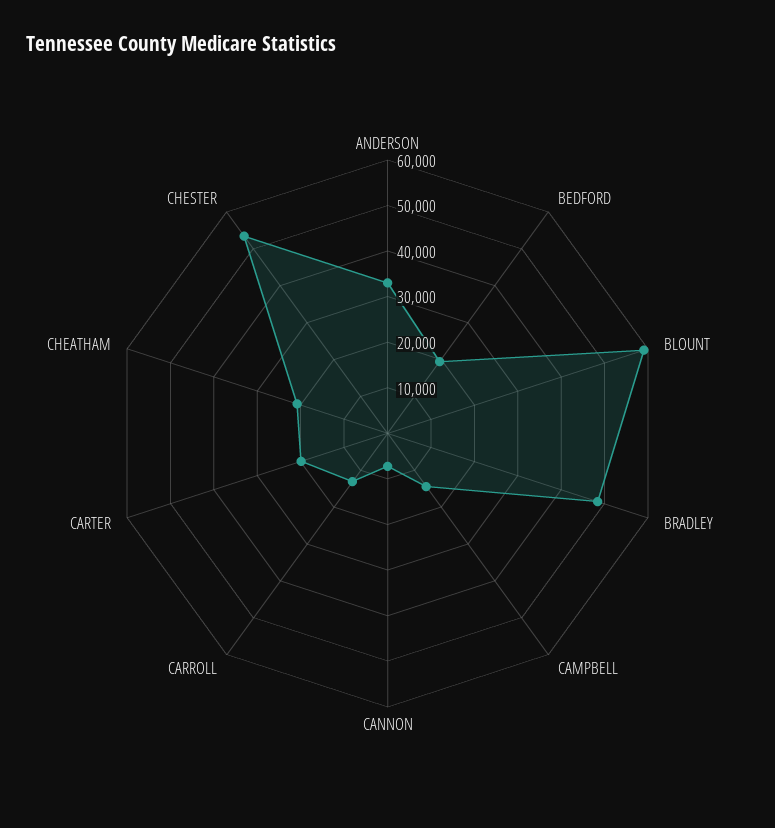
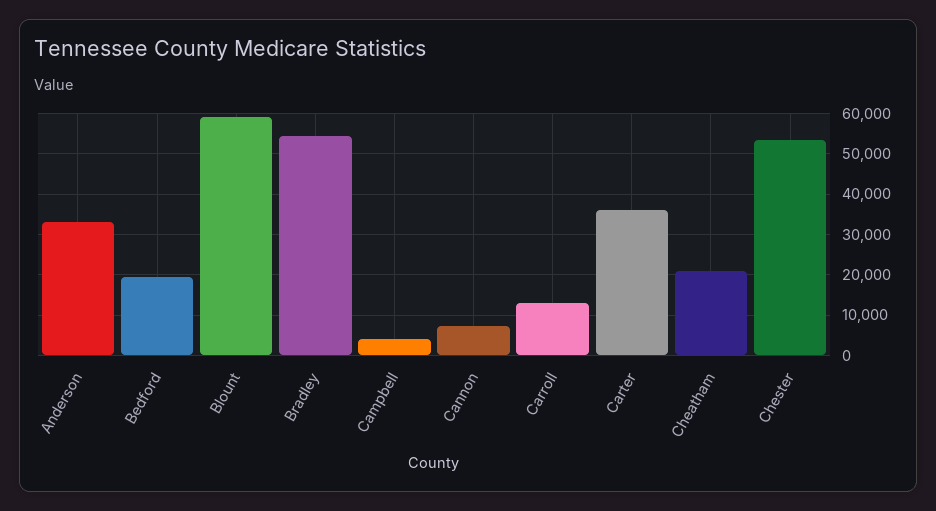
  {
    "ANDERSON": 34000,
    "BEDFORD": 20000,
    "BLOUNT": 60000,
-   "BRADLEY": 48000,
+   "BRADLEY": 54000,
-   "CAMPBELL": 14000,
+   "CAMPBELL": 4000,
    "CANNON": 8000,
    "CARROLL": 14000,
-   "CARTER": 20000,
+   "CARTER": 36000,
    "CHEATHAM": 20000,
    "CHESTER": 54000
  }

